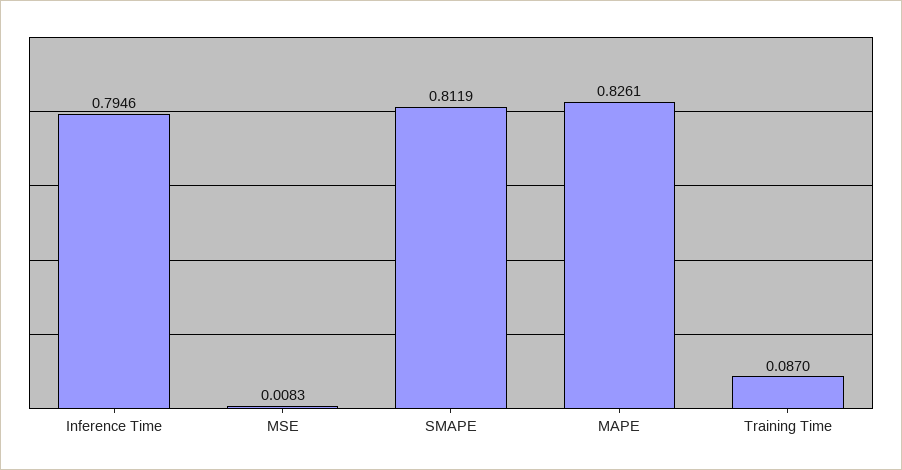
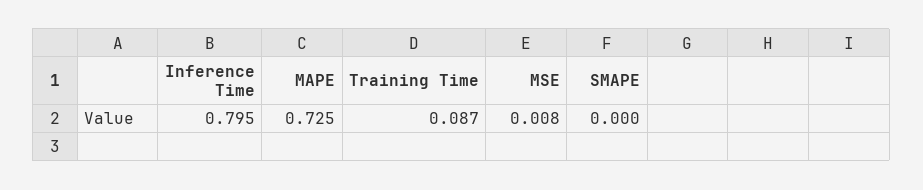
  {
    "Inference Time": 0.7946,
    "MSE": 0.0083,
-   "SMAPE": 0.8119,
+   "SMAPE": 0,
-   "MAPE": 0.8261,
+   "MAPE": 0.725,
    "Training Time": 0.087
  }

